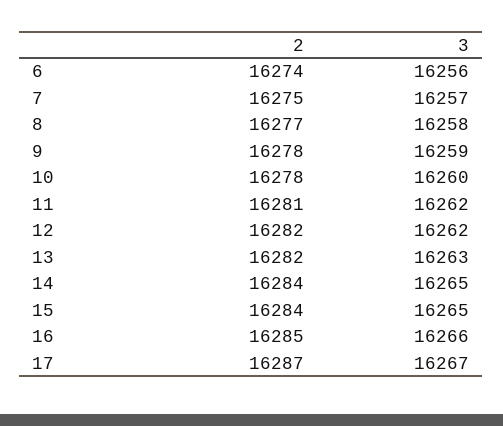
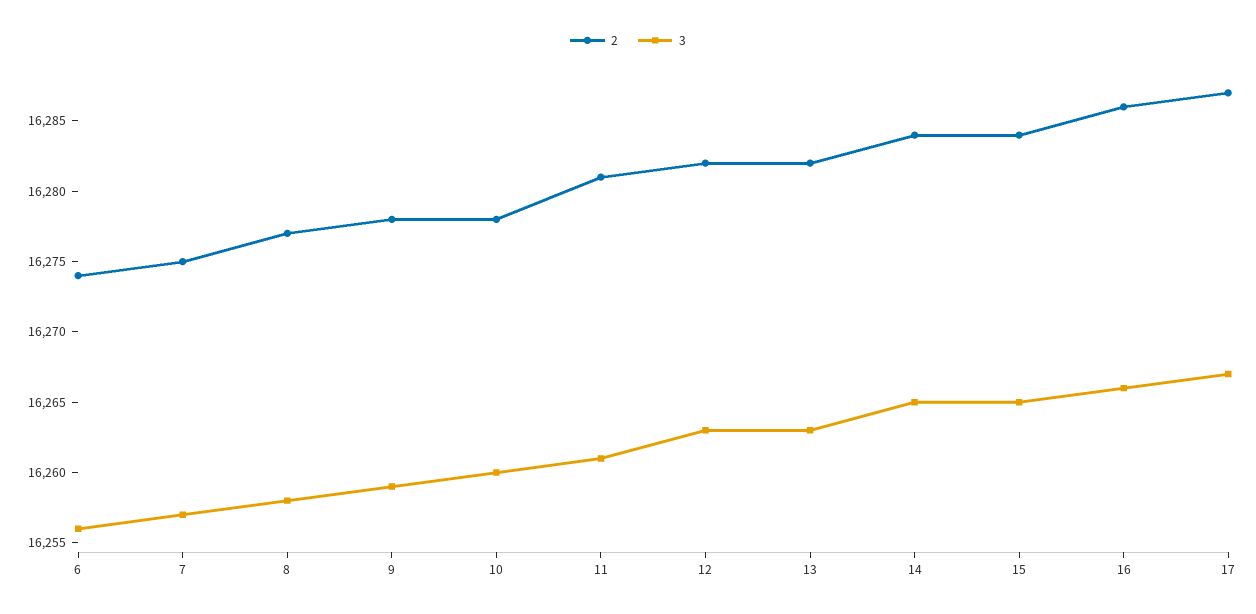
  {
    "2": {
      "6": 16274,
      "7": 16275,
      "8": 16277,
      "9": 16278,
      "10": 16278,
      "11": 16281,
      "12": 16282,
      "13": 16282,
      "14": 16284,
      "15": 16284,
-     "16": 16285,
+     "16": 16286,
      "17": 16287
    },
    "3": {
      "6": 16256,
      "7": 16257,
      "8": 16258,
      "9": 16259,
      "10": 16260,
-     "11": 16262,
+     "11": 16261,
-     "12": 16262,
+     "12": 16263,
      "13": 16263,
      "14": 16265,
      "15": 16265,
      "16": 16266,
      "17": 16267
    }
  }

